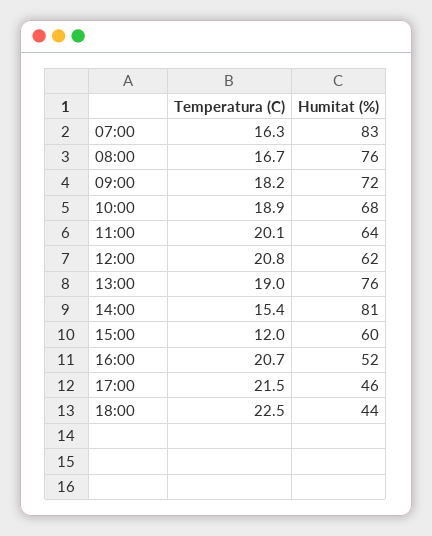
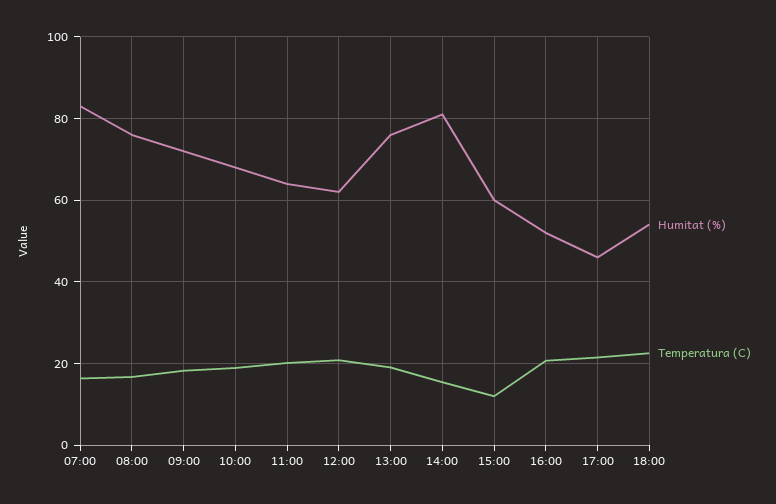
  {
    "Temperatura (C)": {
      "07:00": 16.3,
      "08:00": 16.7,
      "09:00": 18.2,
      "10:00": 18.9,
      "11:00": 20.1,
      "12:00": 20.8,
      "13:00": 19,
      "14:00": 15.4,
      "15:00": 12,
      "16:00": 20.7,
      "17:00": 21.5,
      "18:00": 22.5
    },
    "Humitat (%)": {
      "07:00": 83,
      "08:00": 76,
      "09:00": 72,
      "10:00": 68,
      "11:00": 64,
      "12:00": 62,
      "13:00": 76,
      "14:00": 81,
      "15:00": 60,
      "16:00": 52,
      "17:00": 46,
-     "18:00": 44
+     "18:00": 54
    }
  }

